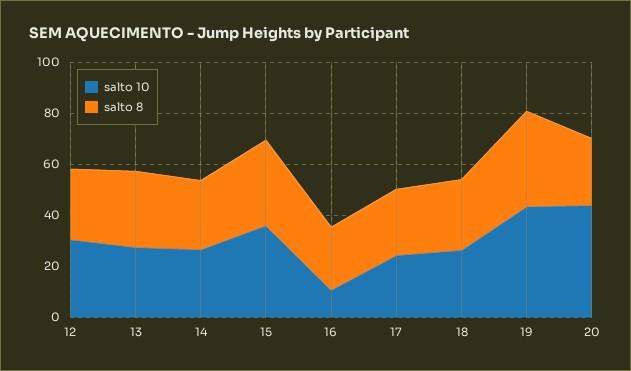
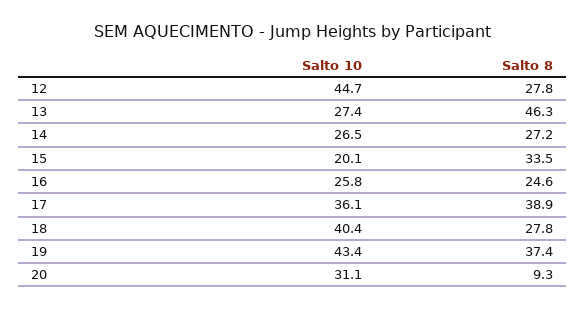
  {
    "salto 10": {
-     "12": 30,
+     "12": 44.7,
      "13": 27.4,
      "14": 26.5,
-     "15": 35,
+     "15": 20.1,
-     "16": 10,
+     "16": 25.8,
-     "17": 25,
+     "17": 36.1,
-     "18": 25,
+     "18": 40.4,
      "19": 43.4,
-     "20": 45
+     "20": 31.1
    },
    "salto 8": {
      "12": 27.8,
-     "13": 30,
+     "13": 46.3,
      "14": 27.2,
      "15": 33.5,
      "16": 24.6,
-     "17": 25,
+     "17": 38.9,
      "18": 27.8,
      "19": 37.4,
-     "20": 25
+     "20": 9.3
    }
  }

